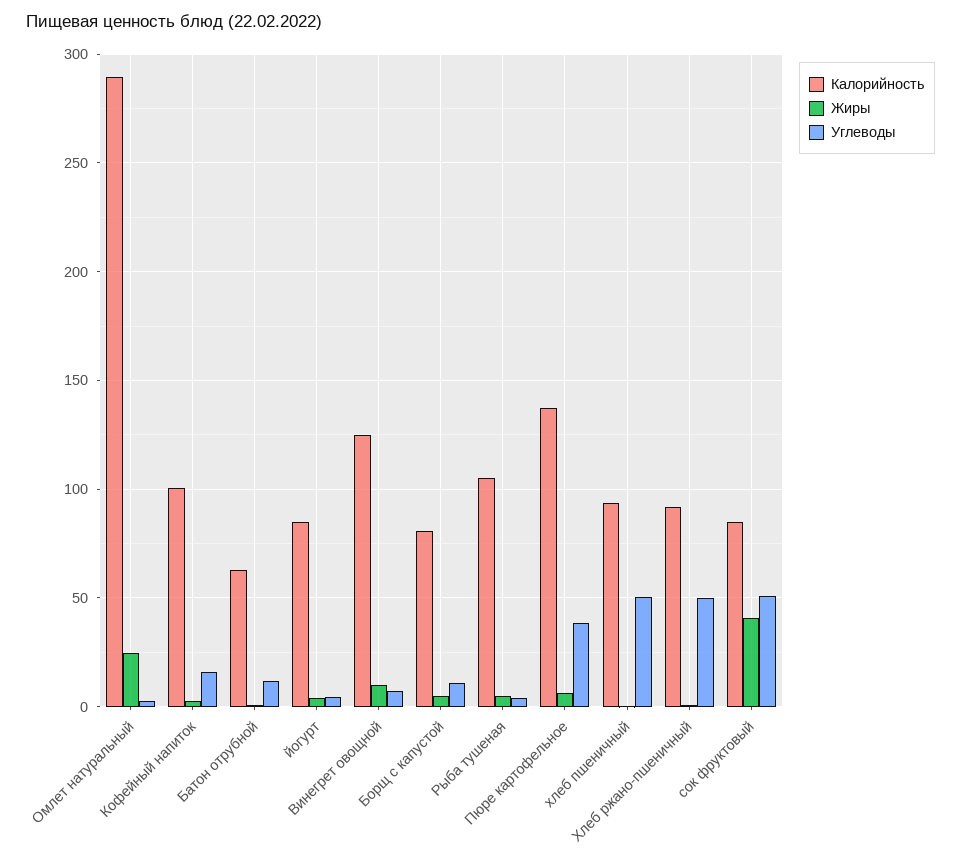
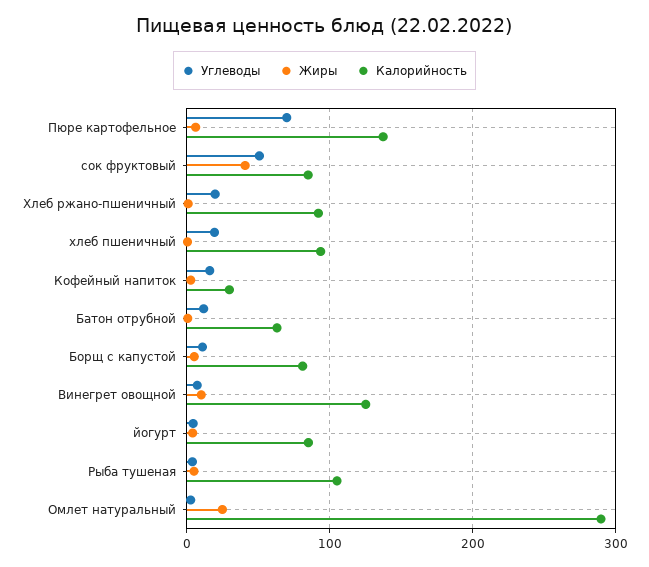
  {
    "Калорийность": {
      "Омлет натуральный": 290,
-     "Кофейный напиток": 100,
+     "Кофейный напиток": 30,
      "Батон отрубной": 65,
      "йогурт": 85,
      "Винегрет овощной": 125,
      "Борщ с капустой": 80,
      "Рыба тушеная": 105,
      "Пюре картофельное": 135,
      "хлеб пшеничный": 95,
      "Хлеб ржано-пшеничный": 90,
      "сок фруктовый": 85
    },
    "Жиры": {
      "Омлет натуральный": 25,
      "Кофейный напиток": 5,
      "Батон отрубной": 0,
      "йогурт": 5,
      "Винегрет овощной": 10,
      "Борщ с капустой": 5,
      "Рыба тушеная": 5,
      "Пюре картофельное": 5,
      "хлеб пшеничный": 0,
      "Хлеб ржано-пшеничный": 0,
      "сок фруктовый": 40
    },
    "Углеводы": {
      "Омлет натуральный": 5,
      "Кофейный напиток": 15,
      "Батон отрубной": 10,
      "йогурт": 5,
      "Винегрет овощной": 5,
      "Борщ с капустой": 10,
      "Рыба тушеная": 5,
-     "Пюре картофельное": 40,
+     "Пюре картофельное": 70,
-     "хлеб пшеничный": 50,
+     "хлеб пшеничный": 20,
-     "Хлеб ржано-пшеничный": 50,
+     "Хлеб ржано-пшеничный": 20,
      "сок фруктовый": 50
    }
  }

